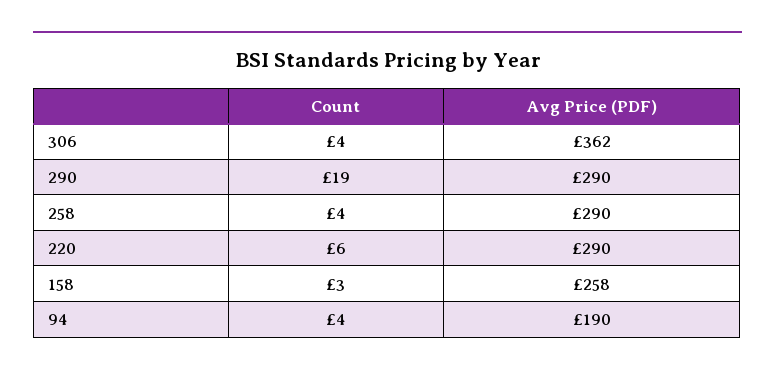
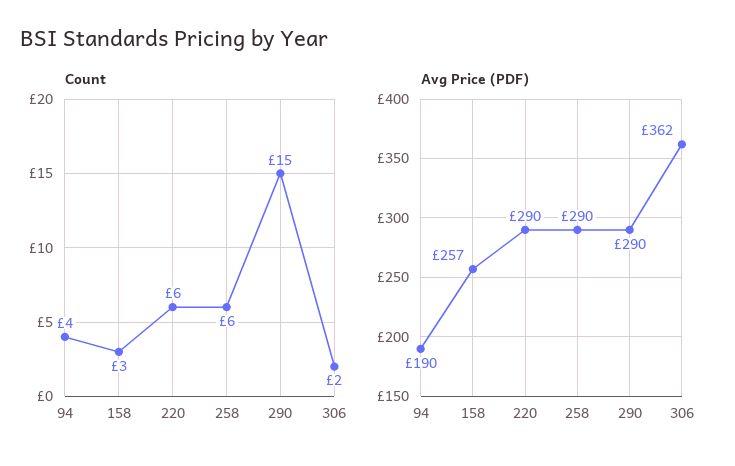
  {
    "Count": {
-     "306": 4,
+     "306": 2,
-     "290": 19,
+     "290": 15,
-     "258": 4,
+     "258": 6,
      "220": 6,
      "158": 3,
      "94": 4
    },
    "Avg Price (PDF)": {
      "306": 362,
      "290": 290,
      "258": 290,
      "220": 290,
-     "158": 258,
+     "158": 257,
      "94": 190
    }
  }

